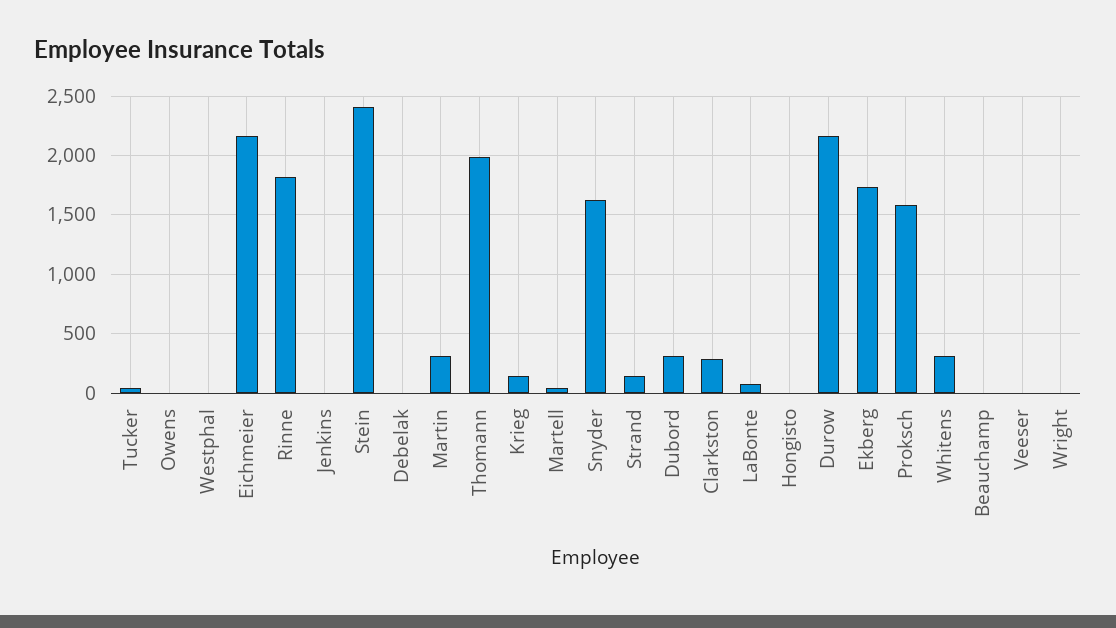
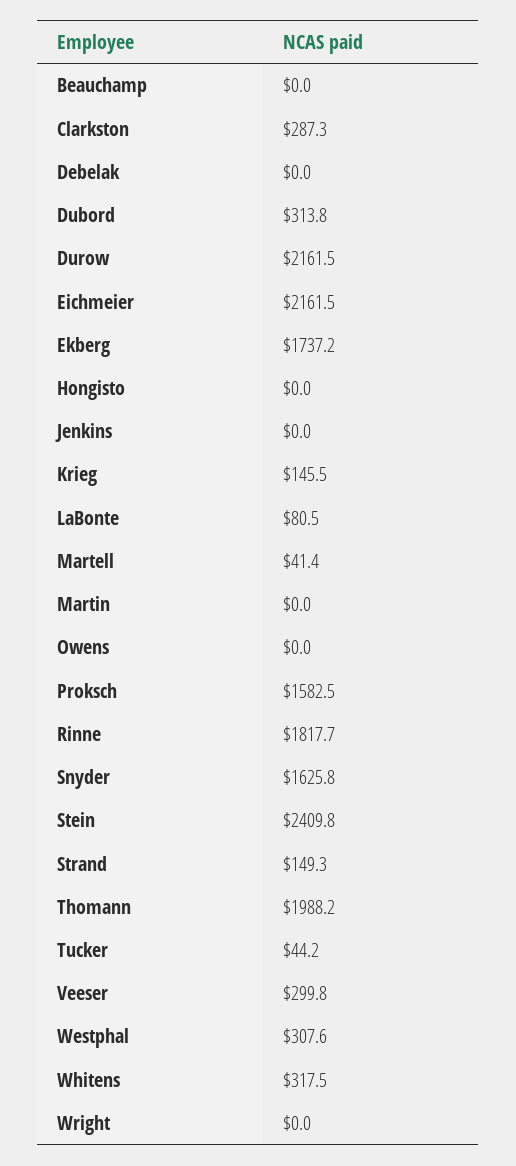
  {
    "Tucker": 44.2,
    "Owens": 0,
-   "Westphal": 0,
+   "Westphal": 307.6,
    "Eichmeier": 2161.5,
    "Rinne": 1817.7,
    "Jenkins": 0,
    "Stein": 2409.8,
    "Debelak": 0,
-   "Martin": 300,
+   "Martin": 0,
    "Thomann": 1988.2,
    "Krieg": 145.5,
    "Martell": 41.4,
    "Snyder": 1625.8,
    "Strand": 149.3,
    "Dubord": 313.8,
    "Clarkston": 287.3,
    "LaBonte": 80.5,
    "Hongisto": 0,
    "Durow": 2161.5,
    "Ekberg": 1737.2,
    "Proksch": 1582.5,
    "Whitens": 317.5,
    "Beauchamp": 0,
-   "Veeser": 0,
+   "Veeser": 299.8,
    "Wright": 0
  }

